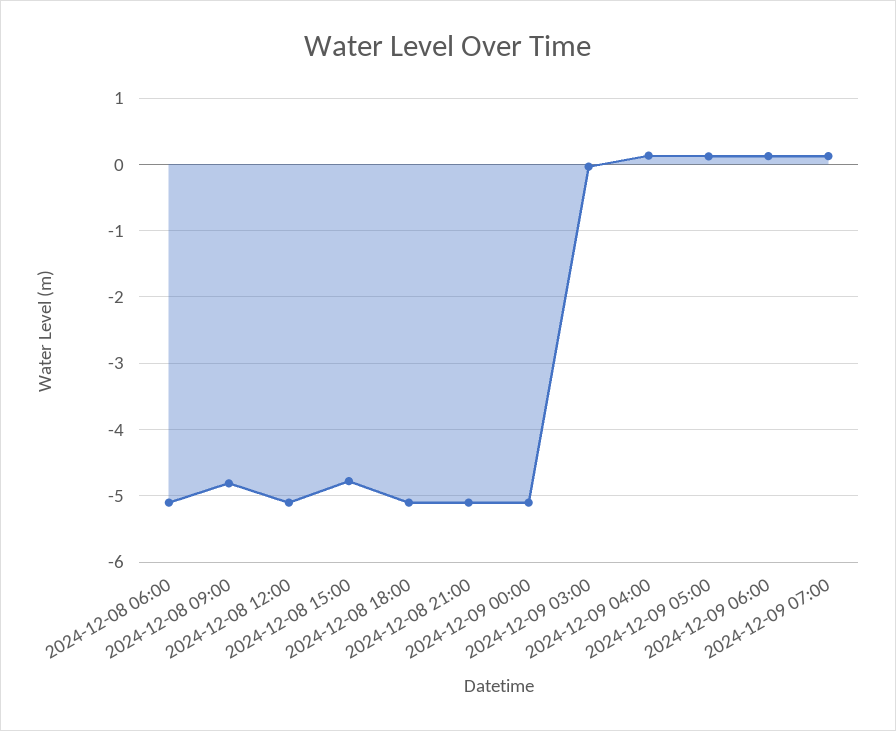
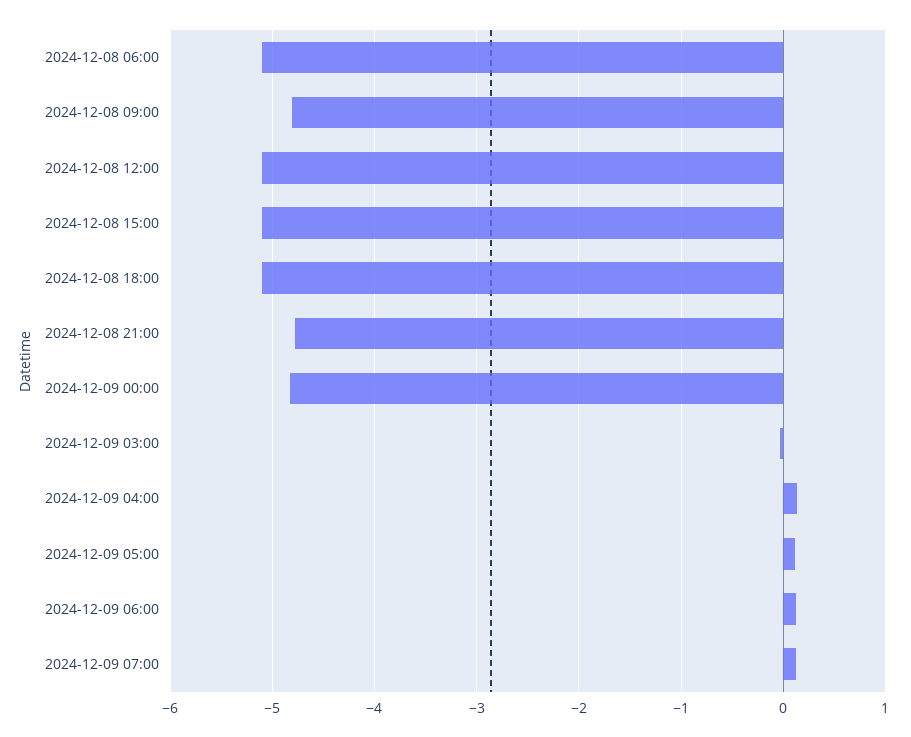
  {
    "2024-12-08 06:00": -5.1,
    "2024-12-08 09:00": -4.8,
    "2024-12-08 12:00": -5.1,
-   "2024-12-08 15:00": -4.8,
+   "2024-12-08 15:00": -5.1,
    "2024-12-08 18:00": -5.1,
-   "2024-12-08 21:00": -5.1,
+   "2024-12-08 21:00": -4.8,
-   "2024-12-09 00:00": -5.1,
+   "2024-12-09 00:00": -4.8,
    "2024-12-09 03:00": 0,
    "2024-12-09 04:00": 0.1,
    "2024-12-09 05:00": 0.1,
    "2024-12-09 06:00": 0.1,
    "2024-12-09 07:00": 0.1
  }

